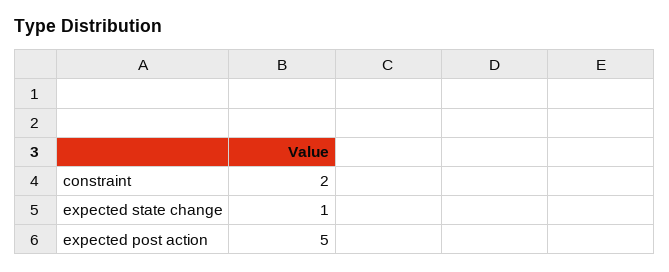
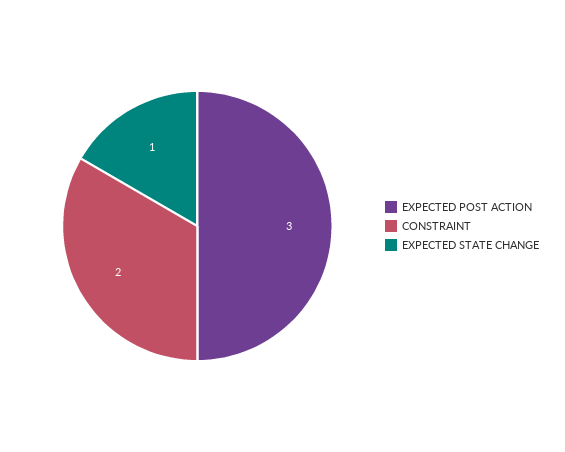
  {
    "constraint": 2,
    "expected state change": 1,
-   "expected post action": 5
+   "expected post action": 3
  }

